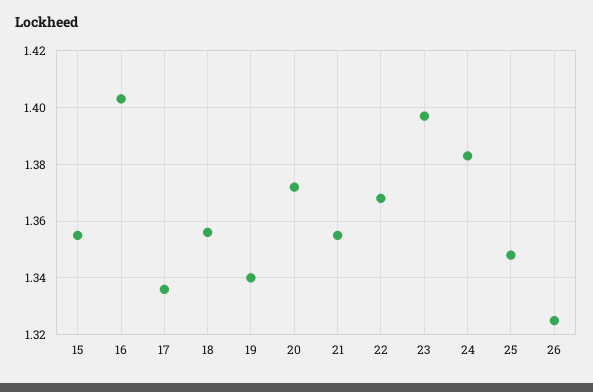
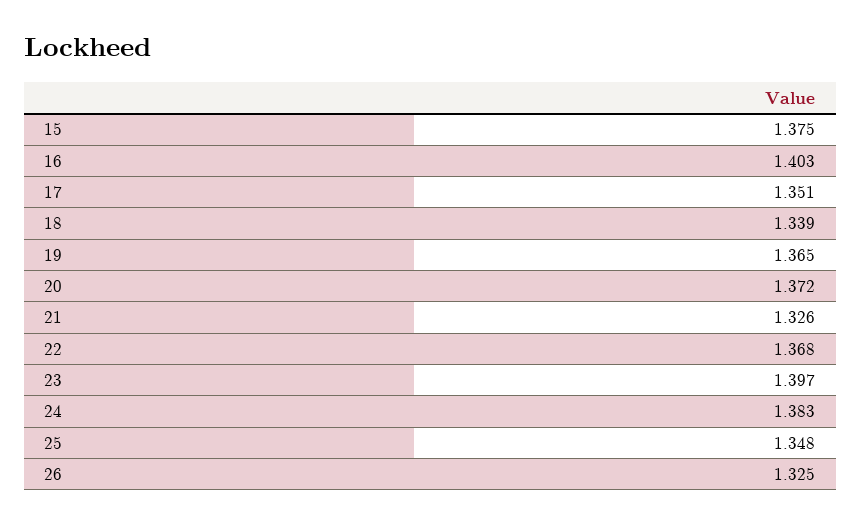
  {
-   "15": 1.355,
+   "15": 1.375,
    "16": 1.403,
-   "17": 1.335,
+   "17": 1.351,
-   "18": 1.355,
+   "18": 1.339,
-   "19": 1.34,
+   "19": 1.365,
    "20": 1.372,
-   "21": 1.355,
+   "21": 1.326,
    "22": 1.368,
    "23": 1.397,
    "24": 1.383,
    "25": 1.348,
    "26": 1.325
  }

